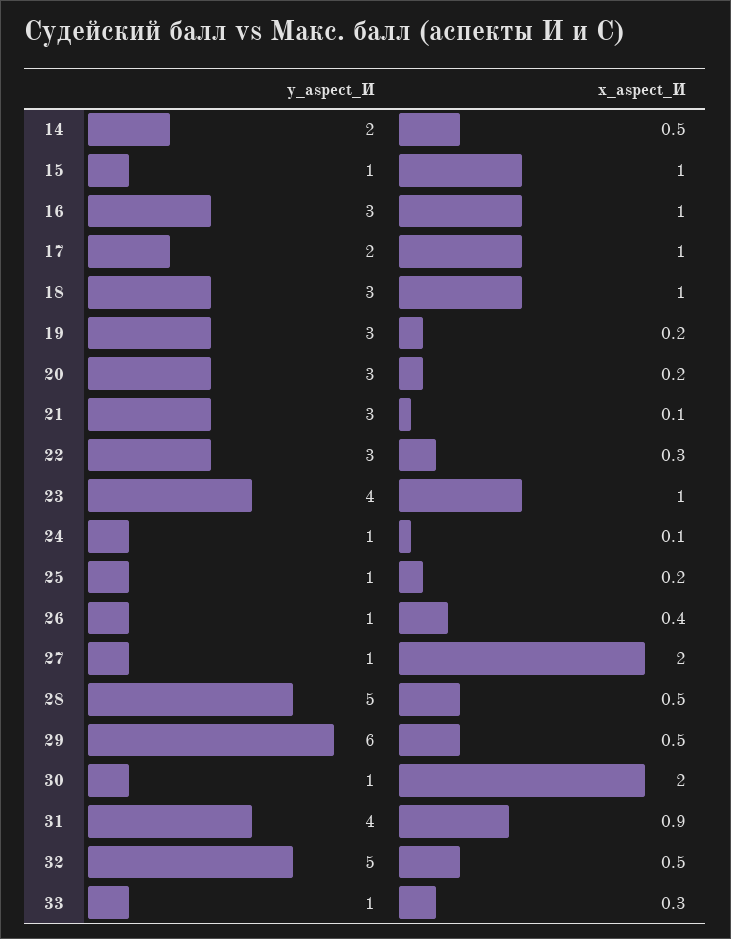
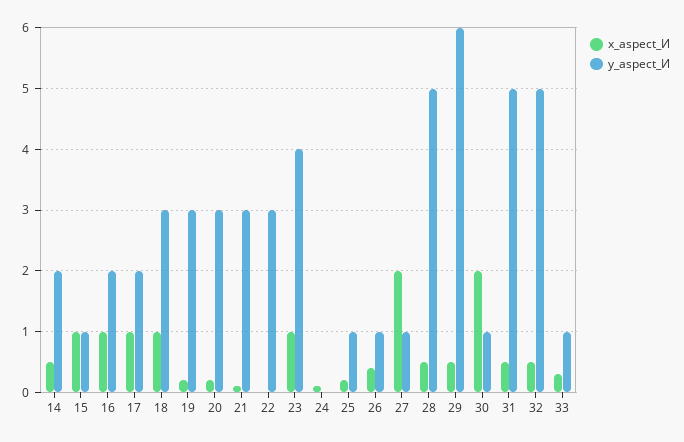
  {
    "y_aspect_И": {
      "14": 2,
      "15": 1,
-     "16": 3,
+     "16": 2,
      "17": 2,
      "18": 3,
      "19": 3,
      "20": 3,
      "21": 3,
      "22": 3,
      "23": 4,
-     "24": 1,
+     "24": 0,
      "25": 1,
      "26": 1,
      "27": 1,
      "28": 5,
      "29": 6,
      "30": 1,
-     "31": 4,
+     "31": 5,
      "32": 5,
      "33": 1
    },
    "x_aspect_И": {
      "14": 0.5,
      "15": 1,
      "16": 1,
      "17": 1,
      "18": 1,
      "19": 0.2,
      "20": 0.2,
      "21": 0.1,
-     "22": 0.3,
+     "22": 0,
      "23": 1,
      "24": 0.1,
      "25": 0.2,
      "26": 0.4,
      "27": 2,
      "28": 0.5,
      "29": 0.5,
      "30": 2,
-     "31": 0.9,
+     "31": 0.5,
      "32": 0.5,
      "33": 0.3
    }
  }

